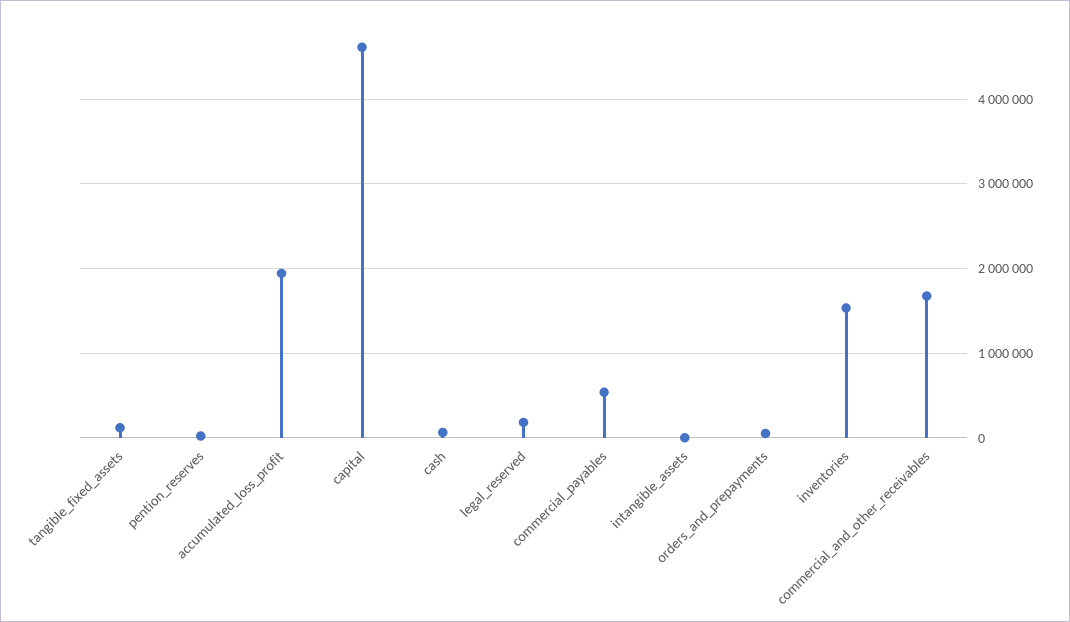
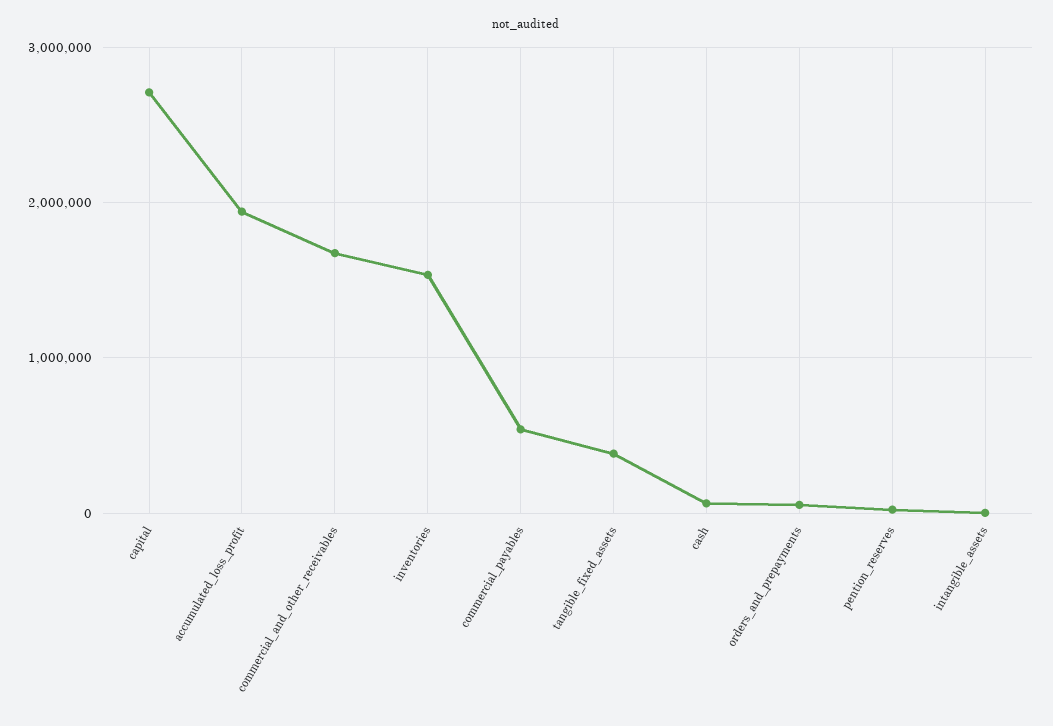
  {
-   "tangible_fixed_assets": 100000,
+   "tangible_fixed_assets": 400000,
    "pention_reserves": 0,
    "accumulated_loss_profit": 1900000,
-   "capital": 4600000,
+   "capital": 2700000,
    "cash": 100000,
-   "legal_reserved": 200000,
    "commercial_payables": 500000,
    "intangible_assets": 0,
    "orders_and_prepayments": 100000,
    "inventories": 1500000,
    "commercial_and_other_receivables": 1700000
  }

